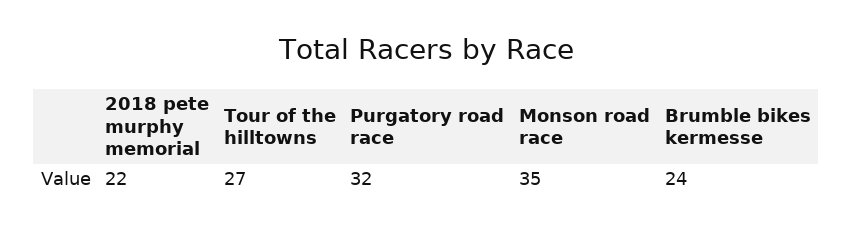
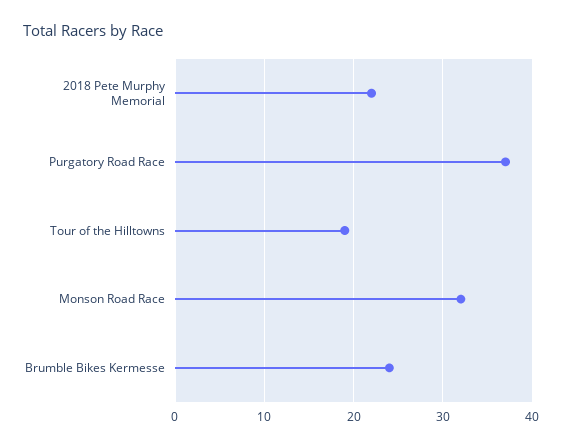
  {
    "2018 pete murphy memorial": 22,
-   "Tour of the hilltowns": 27,
+   "Tour of the hilltowns": 19,
-   "Purgatory road race": 32,
+   "Purgatory road race": 37,
-   "Monson road race": 35,
+   "Monson road race": 32,
    "Brumble bikes kermesse": 24
  }

